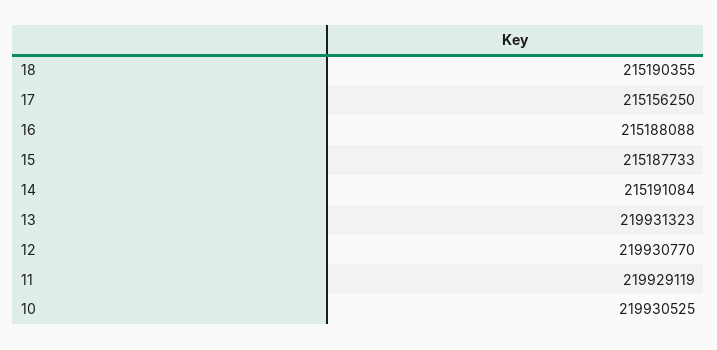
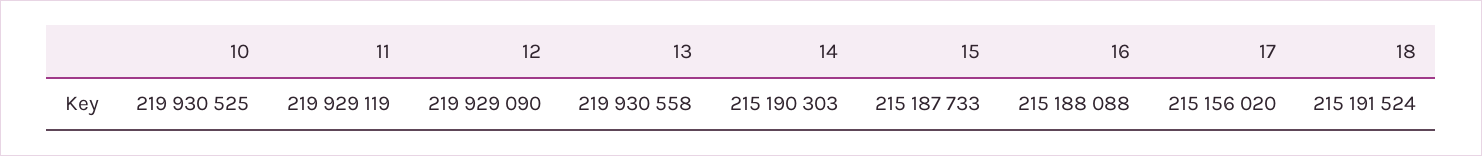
  {
-   "18": 215190355,
+   "18": 215191524,
-   "17": 215156250,
+   "17": 215156020,
    "16": 215188088,
    "15": 215187733,
-   "14": 215191084,
+   "14": 215190303,
-   "13": 219931323,
+   "13": 219930558,
-   "12": 219930770,
+   "12": 219929090,
    "11": 219929119,
    "10": 219930525
  }

